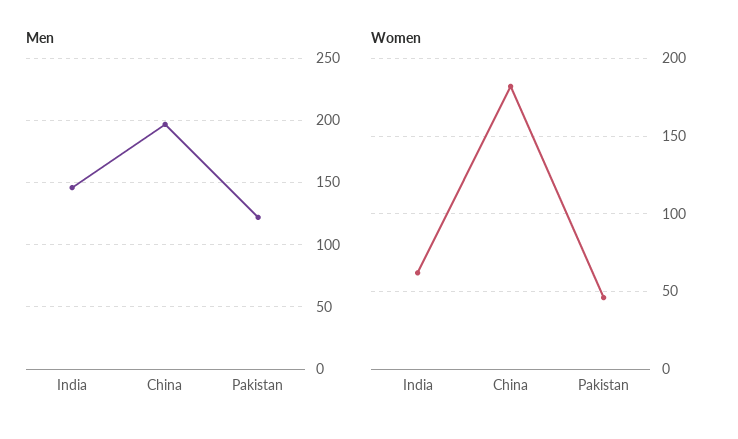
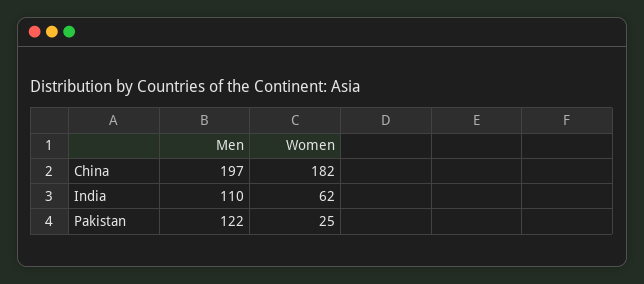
  {
    "Men": {
-     "India": 145,
+     "India": 110,
      "China": 197,
      "Pakistan": 122
    },
    "Women": {
      "India": 62,
      "China": 182,
-     "Pakistan": 45
+     "Pakistan": 25
    }
  }

